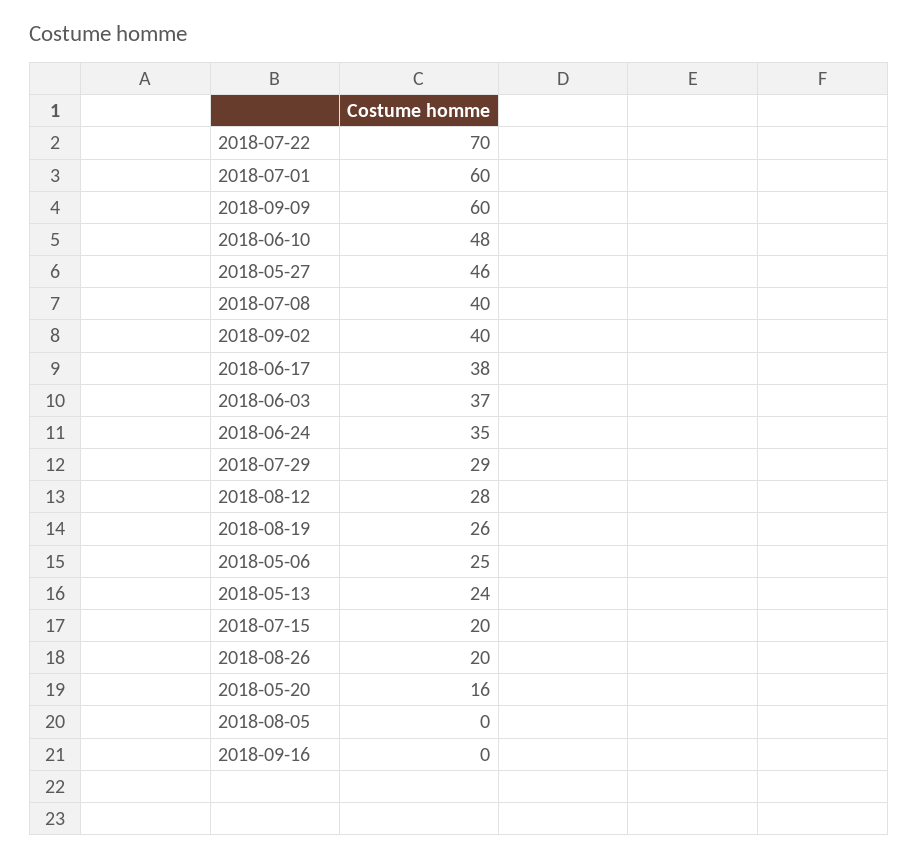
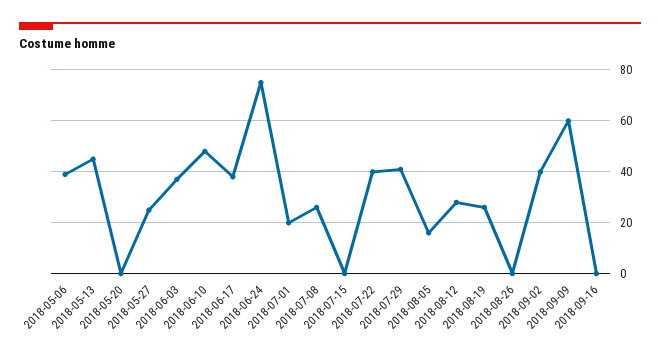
  {
-   "2018-07-22": 70,
+   "2018-07-22": 40,
-   "2018-07-01": 60,
+   "2018-07-01": 20,
    "2018-09-09": 60,
    "2018-06-10": 48,
-   "2018-05-27": 46,
+   "2018-05-27": 25,
-   "2018-07-08": 40,
+   "2018-07-08": 25,
    "2018-09-02": 40,
    "2018-06-17": 38,
    "2018-06-03": 37,
-   "2018-06-24": 35,
+   "2018-06-24": 75,
-   "2018-07-29": 29,
+   "2018-07-29": 40,
    "2018-08-12": 28,
    "2018-08-19": 26,
-   "2018-05-06": 25,
+   "2018-05-06": 40,
-   "2018-05-13": 24,
+   "2018-05-13": 45,
-   "2018-07-15": 20,
+   "2018-07-15": 0,
-   "2018-08-26": 20,
+   "2018-08-26": 0,
-   "2018-05-20": 16,
+   "2018-05-20": 0,
-   "2018-08-05": 0,
+   "2018-08-05": 15,
    "2018-09-16": 0
  }

